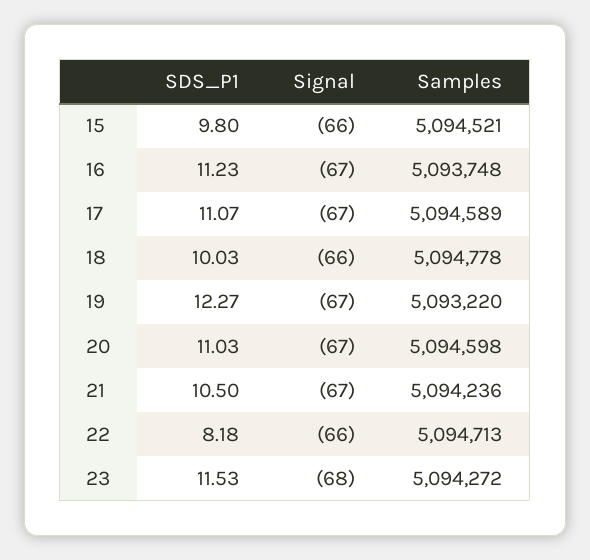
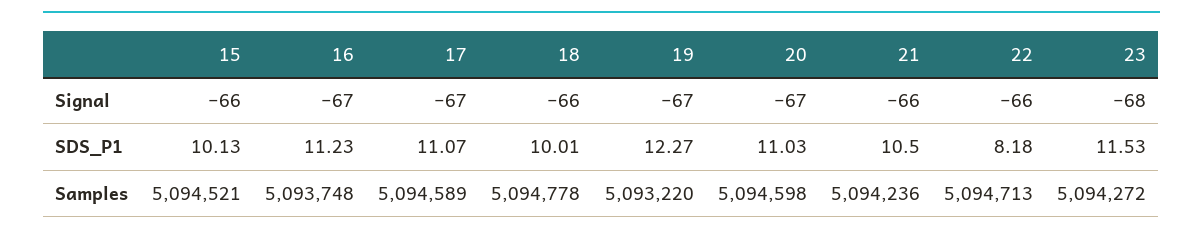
  {
    "SDS_P1": {
-     "15": 9.8,
+     "15": 10.13,
      "16": 11.23,
      "17": 11.07,
-     "18": 10.03,
+     "18": 10.01,
      "19": 12.27,
      "20": 11.03,
      "21": 10.5,
      "22": 8.18,
      "23": 11.53
    },
    "Signal": {
      "15": -66,
      "16": -67,
      "17": -67,
      "18": -66,
      "19": -67,
      "20": -67,
-     "21": -67,
+     "21": -66,
      "22": -66,
      "23": -68
    },
    "Samples": {
      "15": 5094521,
      "16": 5093748,
      "17": 5094589,
      "18": 5094778,
      "19": 5093220,
      "20": 5094598,
      "21": 5094236,
      "22": 5094713,
      "23": 5094272
    }
  }

